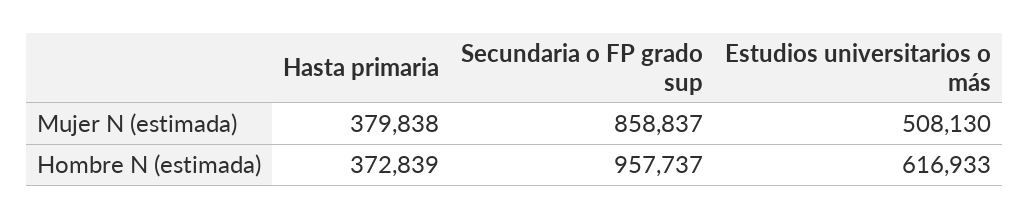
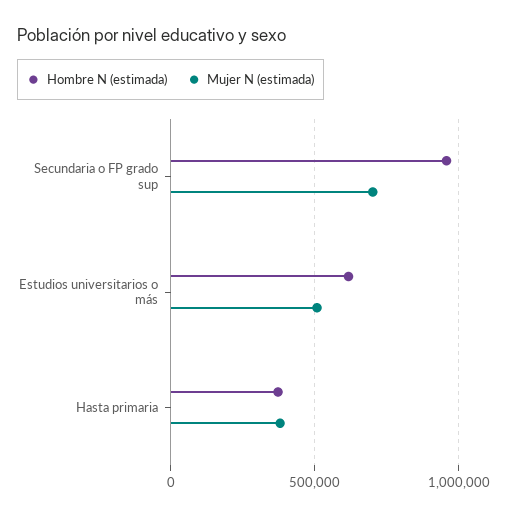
  {
    "Mujer N (estimada)": {
      "Hasta primaria": 379838,
-     "Secundaria o FP grado sup": 858837,
+     "Secundaria o FP grado sup": 700000,
      "Estudios universitarios o más": 508130
    },
    "Hombre N (estimada)": {
      "Hasta primaria": 372839,
      "Secundaria o FP grado sup": 957737,
      "Estudios universitarios o más": 616933
    }
  }

